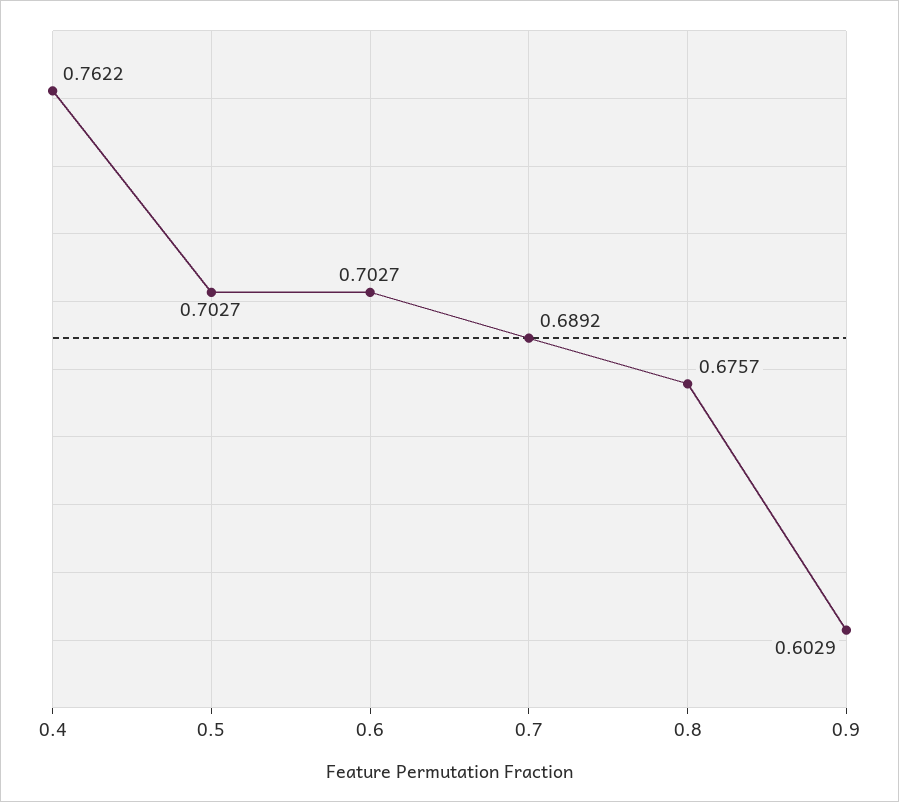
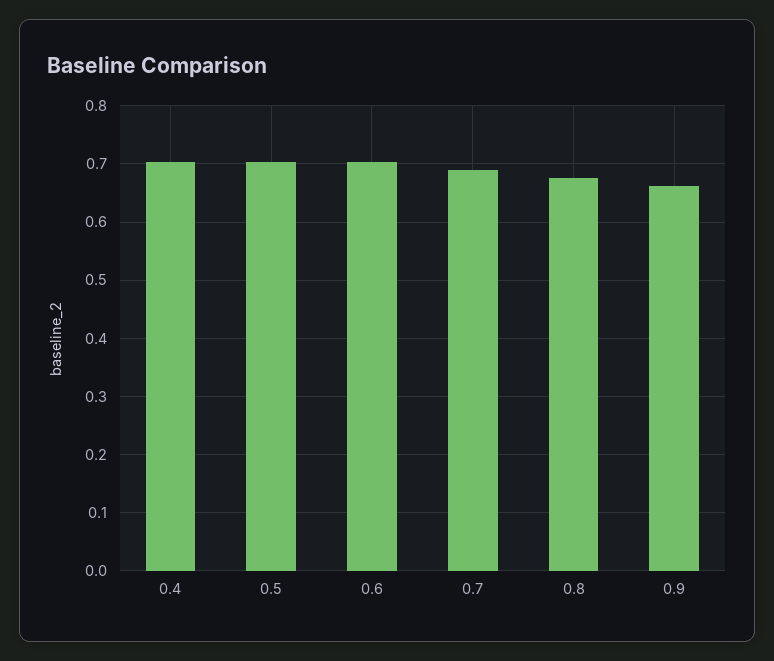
  {
-   "0.4": 0.7622,
+   "0.4": 0.7,
    "0.5": 0.7027,
    "0.6": 0.7027,
    "0.7": 0.6892,
    "0.8": 0.6757,
-   "0.9": 0.6029
+   "0.9": 0.66
  }

